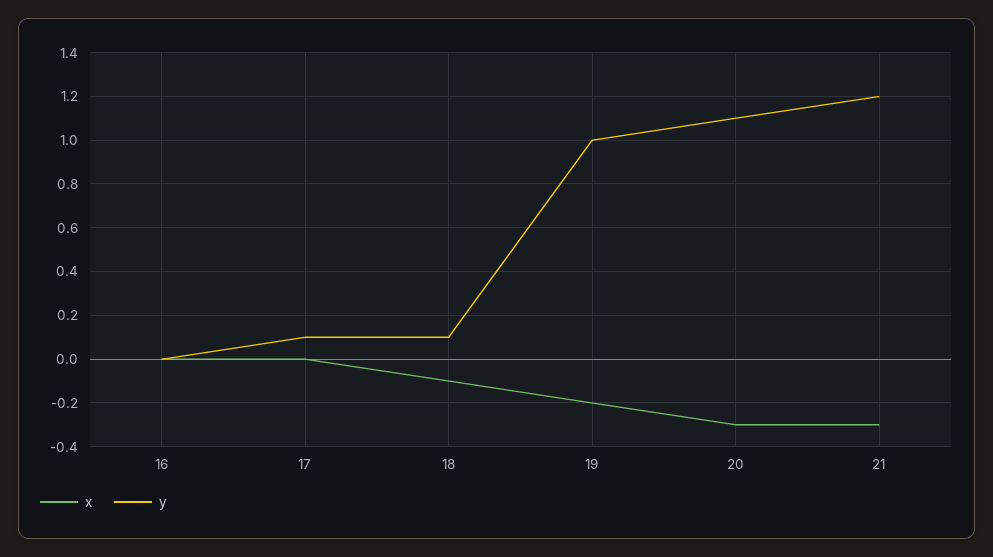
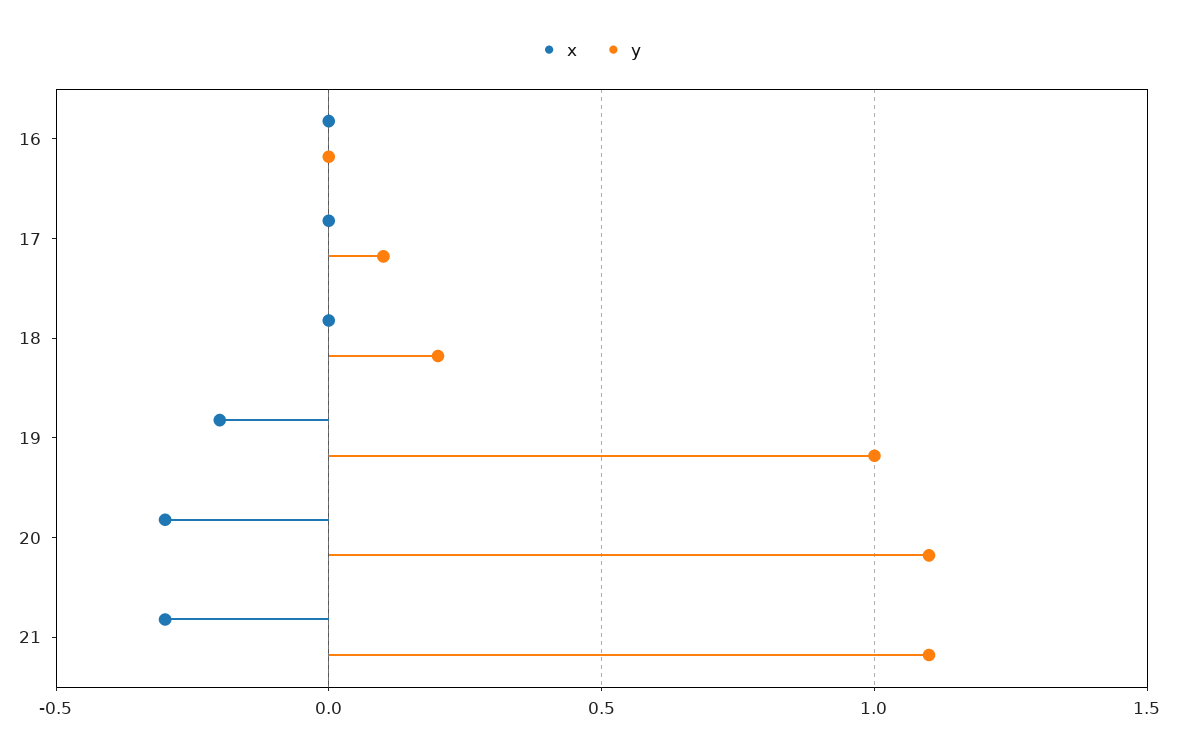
  {
    "x": {
      "16": 0,
      "17": 0,
-     "18": -0.1,
+     "18": 0,
      "19": -0.2,
      "20": -0.3,
      "21": -0.3
    },
    "y": {
      "16": 0,
      "17": 0.1,
-     "18": 0.1,
+     "18": 0.2,
      "19": 1,
      "20": 1.1,
-     "21": 1.2
+     "21": 1.1
    }
  }

